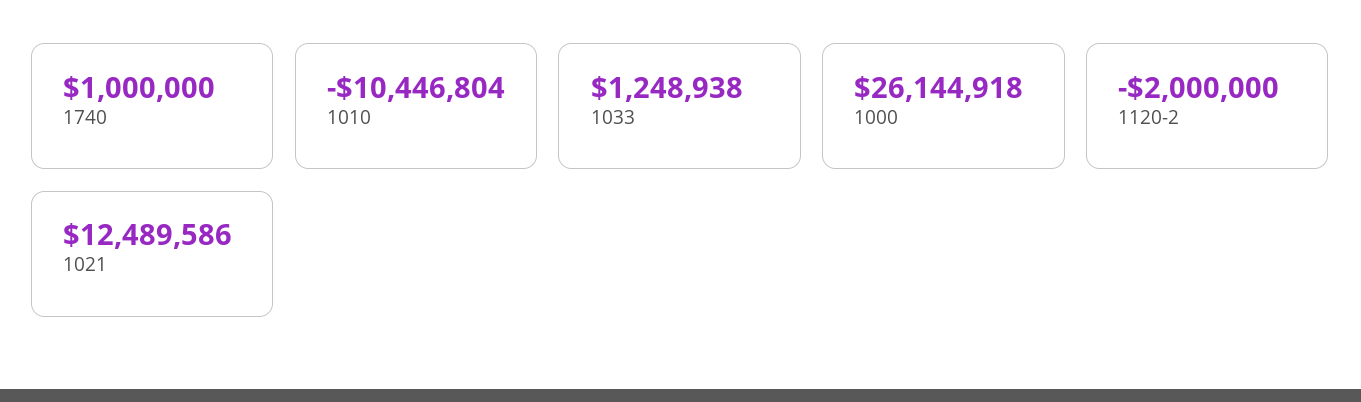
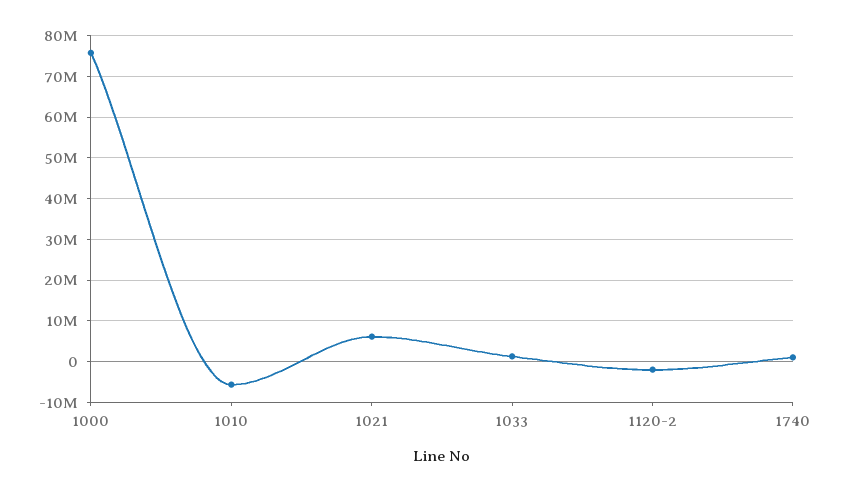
  {
    "1740": 1000000,
-   "1010": -10446804,
+   "1010": -6000000,
    "1033": 1248938,
-   "1000": 26144918,
+   "1000": 76000000,
    "1120-2": -2000000,
-   "1021": 12489586
+   "1021": 6000000
  }

